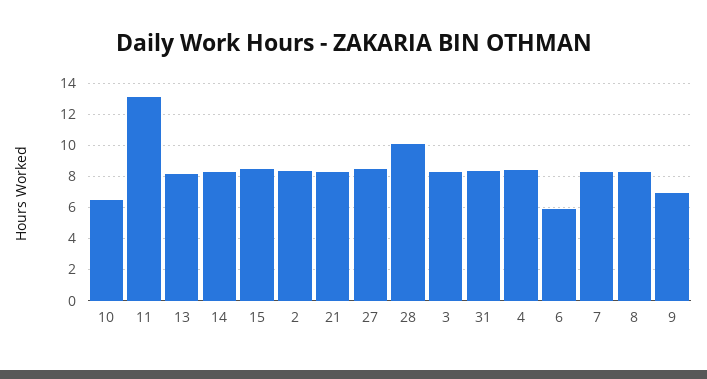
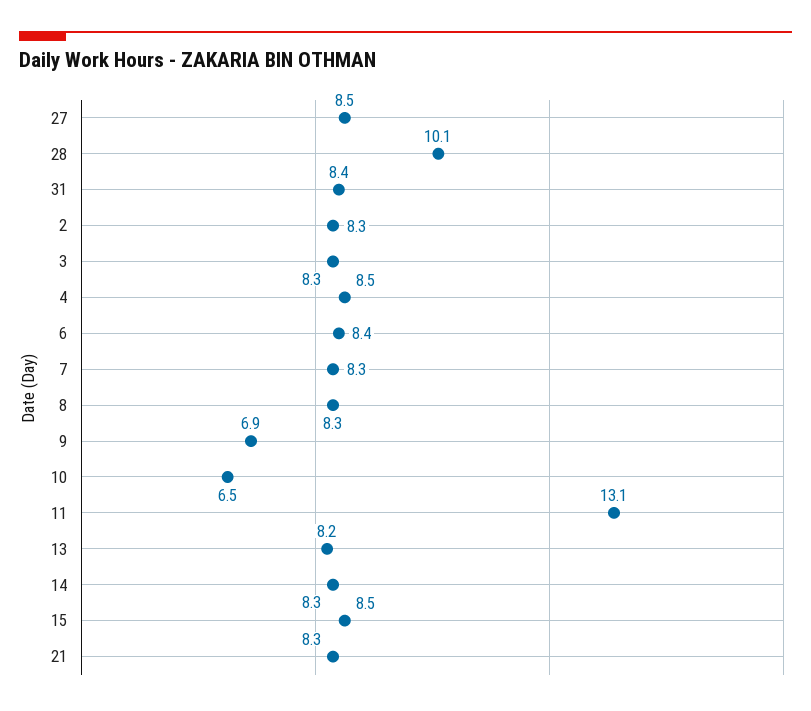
  {
    "10": 6.5,
    "11": 13.1,
    "13": 8.2,
    "14": 8.3,
    "15": 8.5,
    "2": 8.3,
    "21": 8.3,
    "27": 8.5,
    "28": 10.1,
    "3": 8.3,
    "31": 8.4,
    "4": 8.5,
-   "6": 6,
+   "6": 8.4,
    "7": 8.3,
    "8": 8.3,
    "9": 6.9
  }

